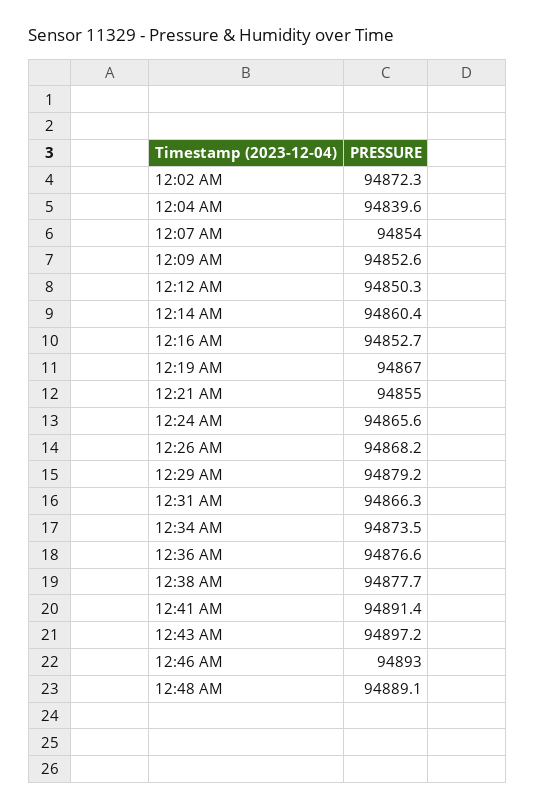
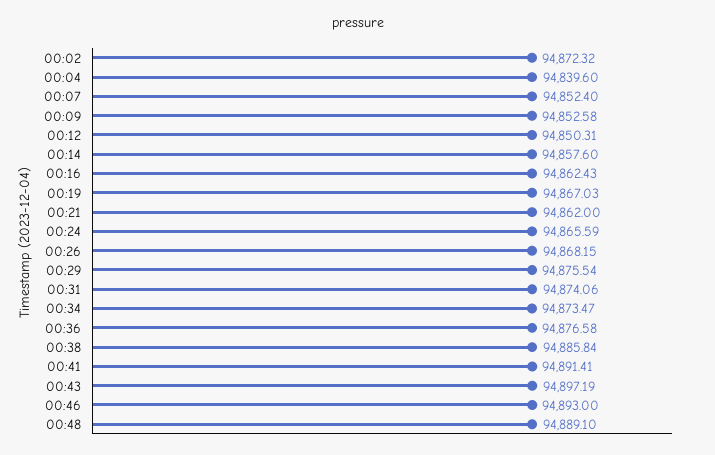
  {
    "12:02 AM": 94872.32,
    "12:04 AM": 94839.6,
-   "12:07 AM": 94854,
+   "12:07 AM": 94852.4,
    "12:09 AM": 94852.58,
    "12:12 AM": 94850.31,
-   "12:14 AM": 94860.4,
+   "12:14 AM": 94857.6,
-   "12:16 AM": 94852.7,
+   "12:16 AM": 94862.43,
    "12:19 AM": 94867.03,
-   "12:21 AM": 94855,
+   "12:21 AM": 94862,
    "12:24 AM": 94865.59,
    "12:26 AM": 94868.15,
-   "12:29 AM": 94879.2,
+   "12:29 AM": 94875.54,
-   "12:31 AM": 94866.3,
+   "12:31 AM": 94874.06,
    "12:34 AM": 94873.47,
    "12:36 AM": 94876.58,
-   "12:38 AM": 94877.7,
+   "12:38 AM": 94885.84,
    "12:41 AM": 94891.41,
    "12:43 AM": 94897.19,
    "12:46 AM": 94893,
    "12:48 AM": 94889.1
  }

